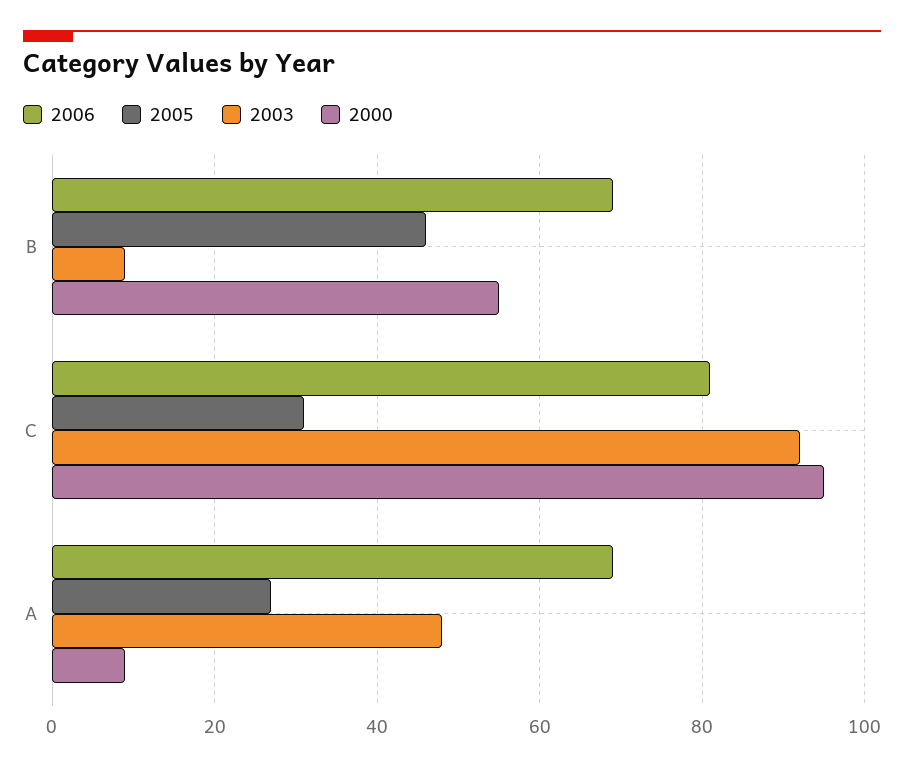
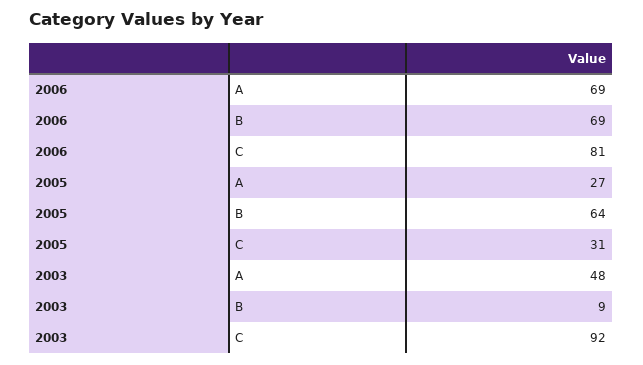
  {
    "2006": {
      "B": 69,
      "C": 81,
      "A": 69
    },
    "2005": {
-     "B": 45,
+     "B": 64,
      "C": 31,
      "A": 27
    },
    "2003": {
      "B": 9,
      "C": 92,
      "A": 48
-   },
+   }
-   "2000": {
-     "B": 55,
-     "C": 95,
-     "A": 10
-   }
  }

